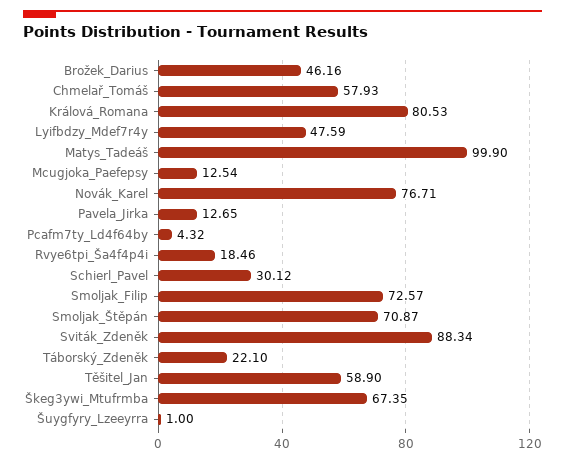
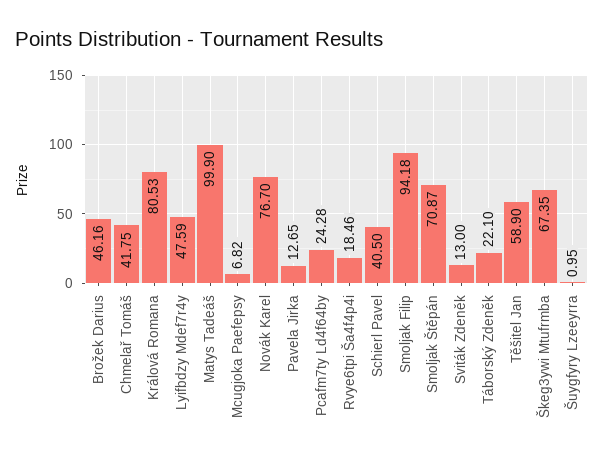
  {
    "Brožek_Darius": 46.16,
-   "Chmelař_Tomáš": 57.93,
+   "Chmelař_Tomáš": 41.75,
    "Králová_Romana": 80.53,
    "Lyifbdzy_Mdef7r4y": 47.59,
    "Matys_Tadeáš": 99.9,
-   "Mcugjoka_Paefepsy": 12.54,
+   "Mcugjoka_Paefepsy": 6.82,
-   "Novák_Karel": 76.71,
+   "Novák_Karel": 76.7,
    "Pavela_Jirka": 12.65,
-   "Pcafm7ty_Ld4f64by": 4.32,
+   "Pcafm7ty_Ld4f64by": 24.28,
    "Rvye6tpi_Ša4f4p4i": 18.46,
-   "Schierl_Pavel": 30.12,
+   "Schierl_Pavel": 40.5,
-   "Smoljak_Filip": 72.57,
+   "Smoljak_Filip": 94.18,
    "Smoljak_Štěpán": 70.87,
-   "Sviták_Zdeněk": 88.34,
+   "Sviták_Zdeněk": 13,
    "Táborský_Zdeněk": 22.1,
    "Těšitel_Jan": 58.9,
    "Škeg3ywi_Mtufrmba": 67.35,
-   "Šuygfyry_Lzeeyrra": 1
+   "Šuygfyry_Lzeeyrra": 0.95
  }

